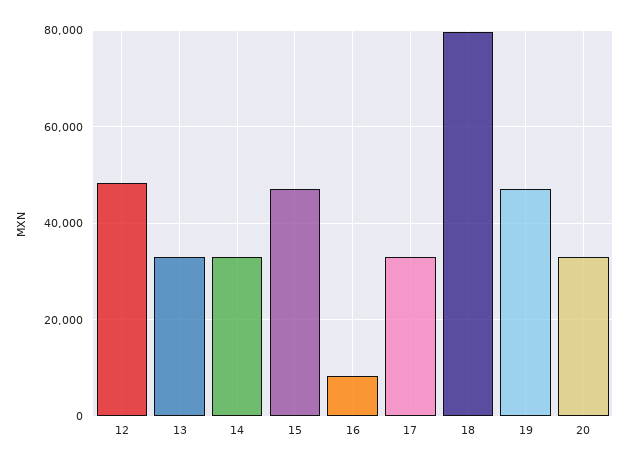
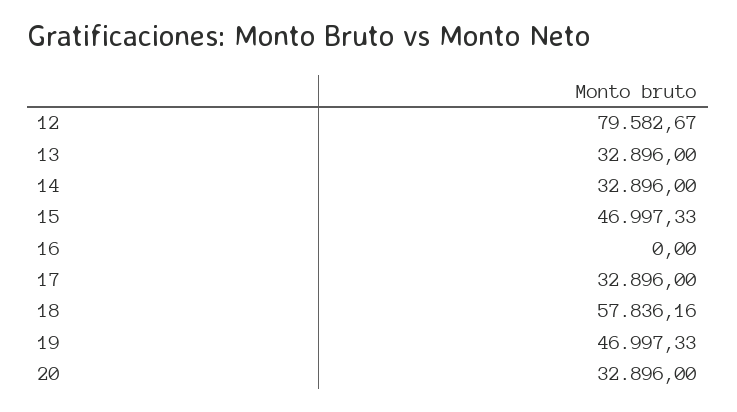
  {
-   "12": 48000,
+   "12": 79582.67,
    "13": 32896,
    "14": 32896,
    "15": 46997.33,
-   "16": 8000,
+   "16": 0,
    "17": 32896,
-   "18": 80000,
+   "18": 57836.16,
    "19": 46997.33,
    "20": 32896
  }

